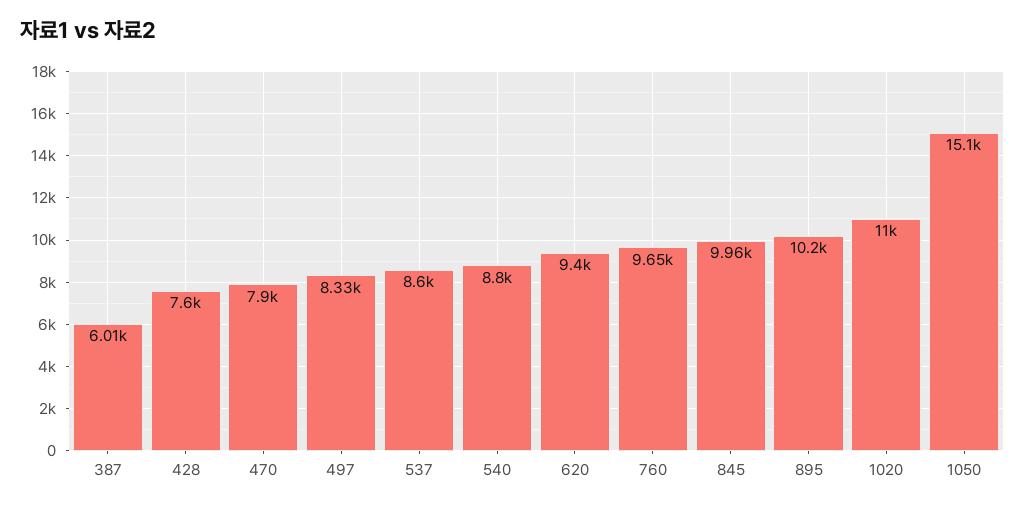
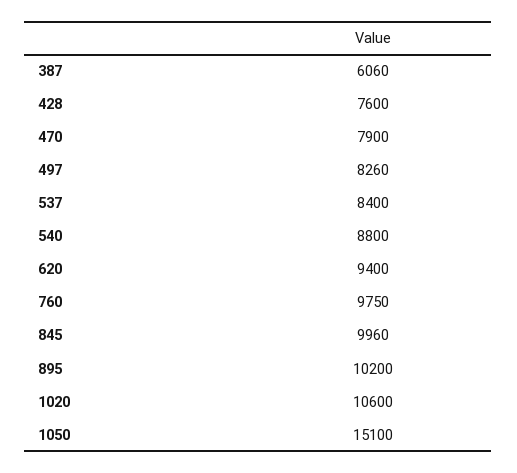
  {
-   "387": 6010,
+   "387": 6060,
    "428": 7600,
    "470": 7900,
-   "497": 8330,
+   "497": 8260,
-   "537": 8600,
+   "537": 8400,
    "540": 8800,
    "620": 9400,
-   "760": 9650,
+   "760": 9750,
    "845": 9960,
    "895": 10200,
-   "1020": 11000,
+   "1020": 10600,
    "1050": 15100
  }

